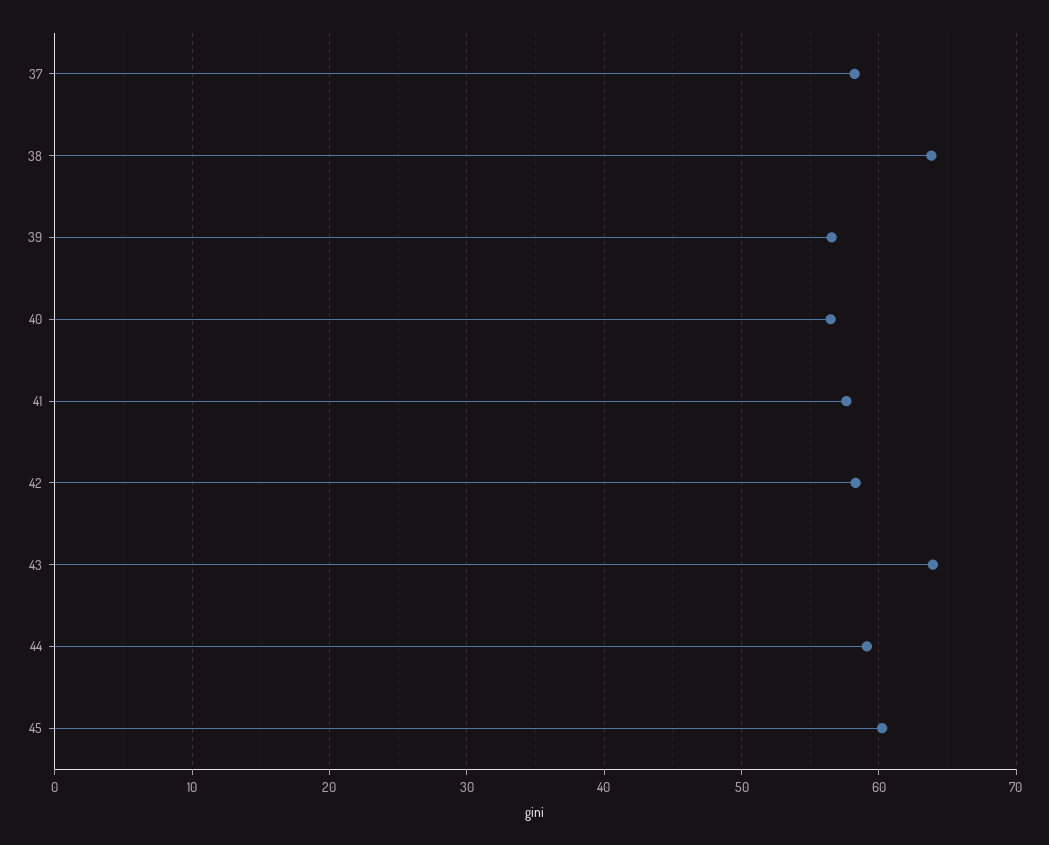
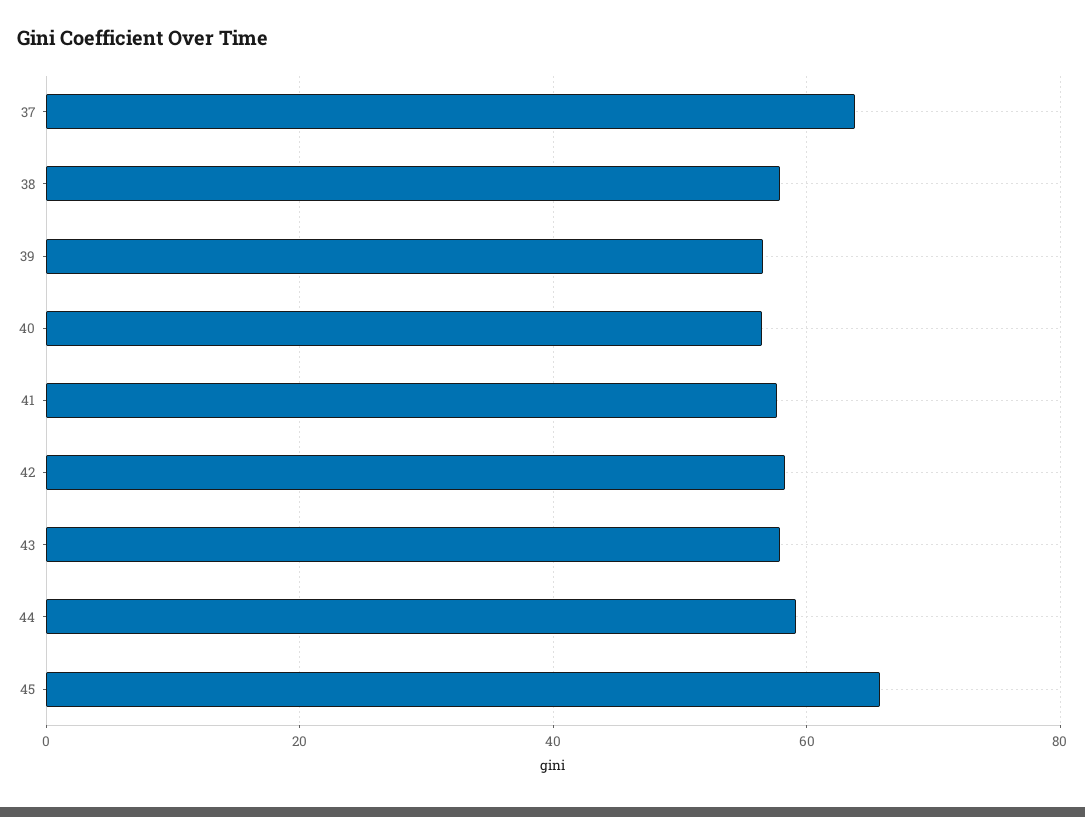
  {
-   "37": 58,
+   "37": 64,
-   "38": 64,
+   "38": 58,
    "39": 57,
    "40": 56,
    "41": 58,
    "42": 58,
-   "43": 64,
+   "43": 58,
    "44": 59,
-   "45": 60
+   "45": 66
  }

